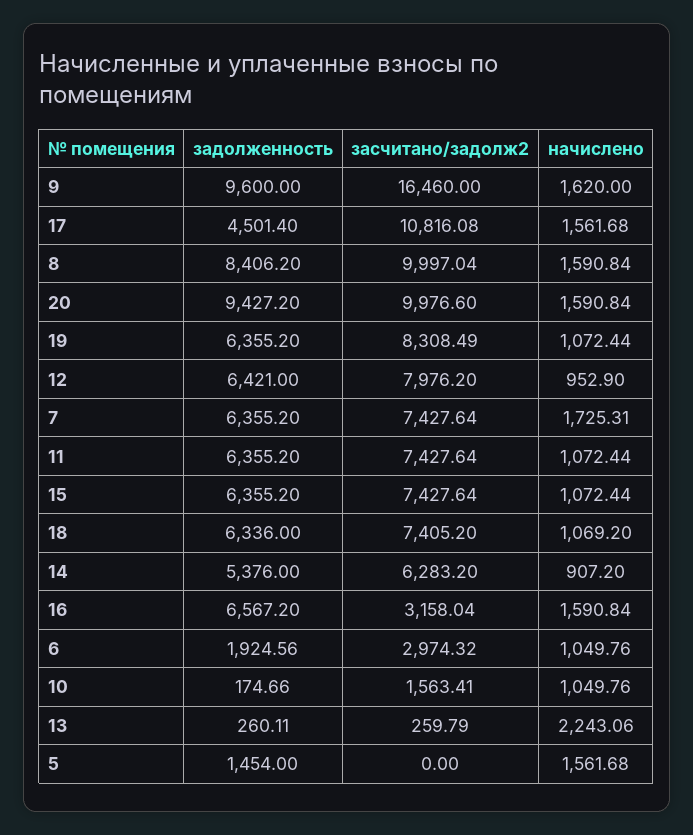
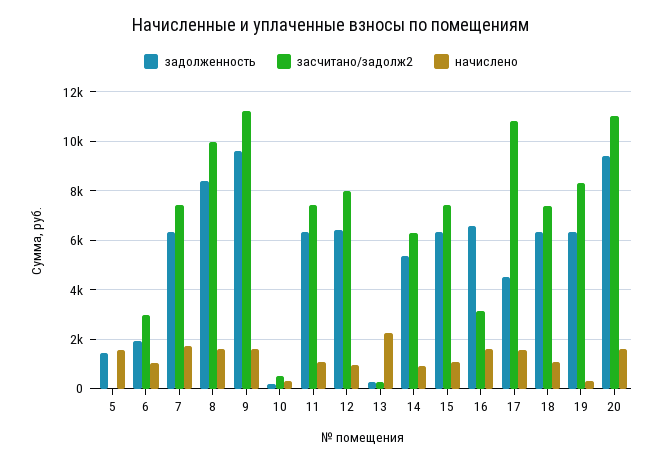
  {
    "задолженность": {
      "9": 9600,
      "17": 4501.4,
      "8": 8406.2,
      "20": 9427.2,
      "19": 6355.2,
      "12": 6421,
      "7": 6355.2,
      "11": 6355.2,
      "15": 6355.2,
      "18": 6336,
      "14": 5376,
      "16": 6567.2,
      "6": 1924.56,
      "10": 174.66,
      "13": 260.11,
      "5": 1454
    },
    "засчитано/задолж2": {
-     "9": 16460,
+     "9": 11250,
      "17": 10816.08,
      "8": 9997.04,
-     "20": 9976.6,
+     "20": 11000,
      "19": 8308.49,
      "12": 7976.2,
      "7": 7427.64,
      "11": 7427.64,
      "15": 7427.64,
      "18": 7405.2,
      "14": 6283.2,
      "16": 3158.04,
      "6": 2974.32,
-     "10": 1563.41,
+     "10": 500,
      "13": 259.79,
      "5": 0
    },
    "начислено": {
      "9": 1620,
      "17": 1561.68,
      "8": 1590.84,
      "20": 1590.84,
-     "19": 1072.44,
+     "19": 250,
      "12": 952.9,
      "7": 1725.31,
      "11": 1072.44,
      "15": 1072.44,
      "18": 1069.2,
      "14": 907.2,
      "16": 1590.84,
      "6": 1049.76,
-     "10": 1049.76,
+     "10": 250,
      "13": 2243.06,
      "5": 1561.68
    }
  }

